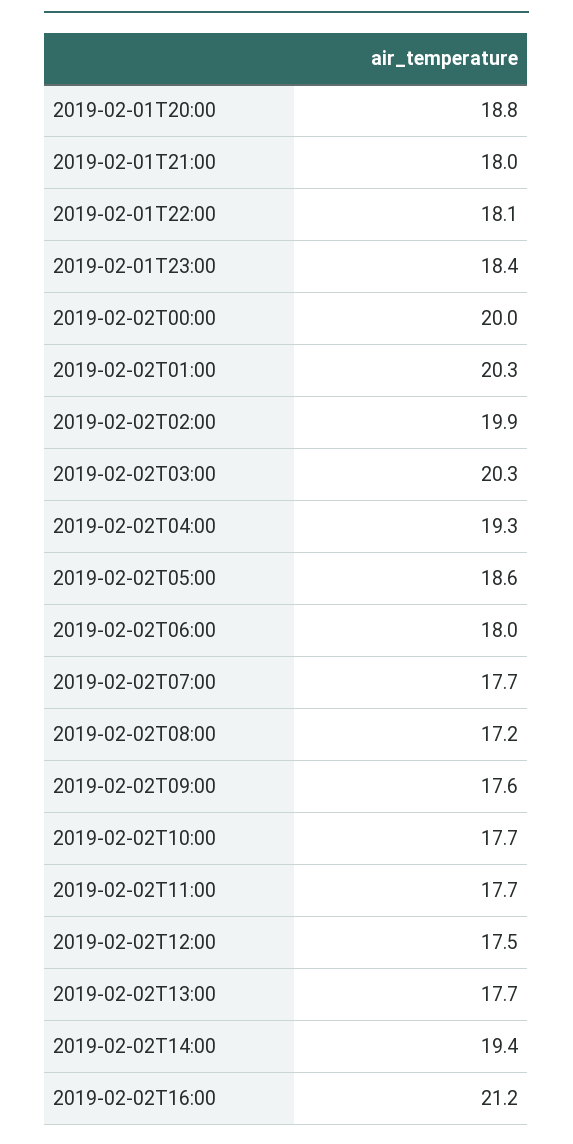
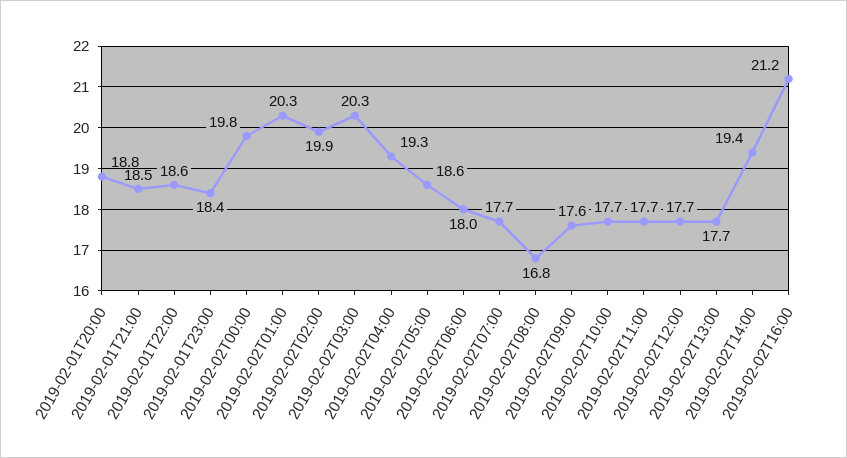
  {
    "2019-02-01T20:00": 18.8,
-   "2019-02-01T21:00": 18,
+   "2019-02-01T21:00": 18.5,
-   "2019-02-01T22:00": 18.1,
+   "2019-02-01T22:00": 18.6,
    "2019-02-01T23:00": 18.4,
-   "2019-02-02T00:00": 20,
+   "2019-02-02T00:00": 19.8,
    "2019-02-02T01:00": 20.3,
    "2019-02-02T02:00": 19.9,
    "2019-02-02T03:00": 20.3,
    "2019-02-02T04:00": 19.3,
    "2019-02-02T05:00": 18.6,
    "2019-02-02T06:00": 18,
    "2019-02-02T07:00": 17.7,
-   "2019-02-02T08:00": 17.2,
+   "2019-02-02T08:00": 16.8,
    "2019-02-02T09:00": 17.6,
    "2019-02-02T10:00": 17.7,
    "2019-02-02T11:00": 17.7,
-   "2019-02-02T12:00": 17.5,
+   "2019-02-02T12:00": 17.7,
    "2019-02-02T13:00": 17.7,
    "2019-02-02T14:00": 19.4,
    "2019-02-02T16:00": 21.2
  }

